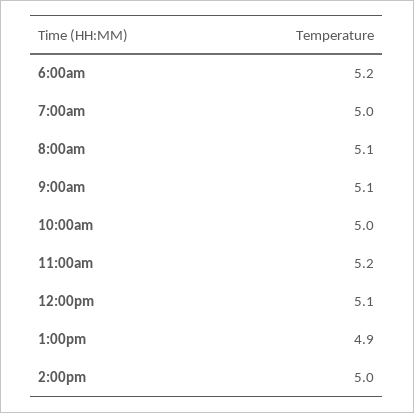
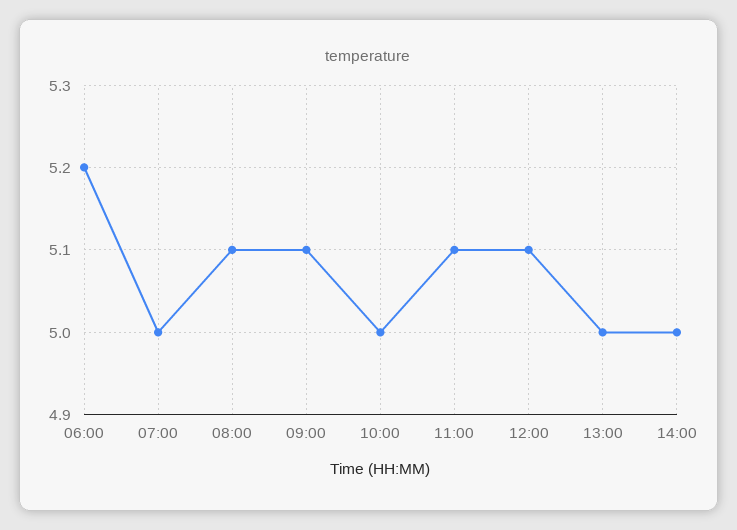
  {
    "6:00am": 5.2,
    "7:00am": 5,
    "8:00am": 5.1,
    "9:00am": 5.1,
    "10:00am": 5,
-   "11:00am": 5.2,
+   "11:00am": 5.1,
    "12:00pm": 5.1,
-   "1:00pm": 4.9,
+   "1:00pm": 5,
    "2:00pm": 5
  }

